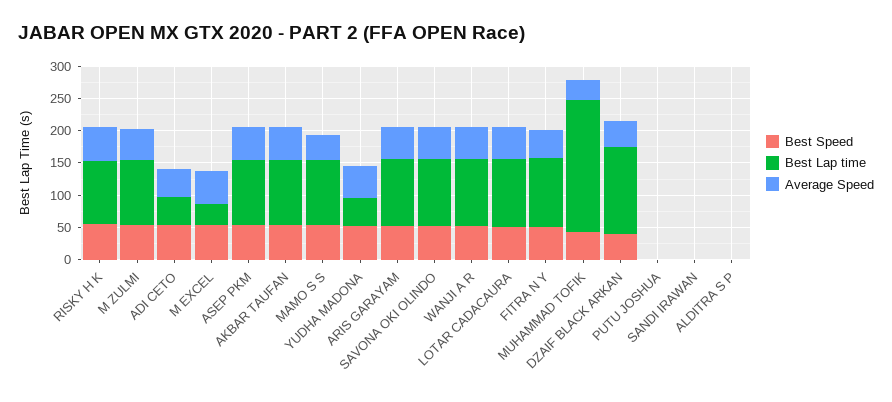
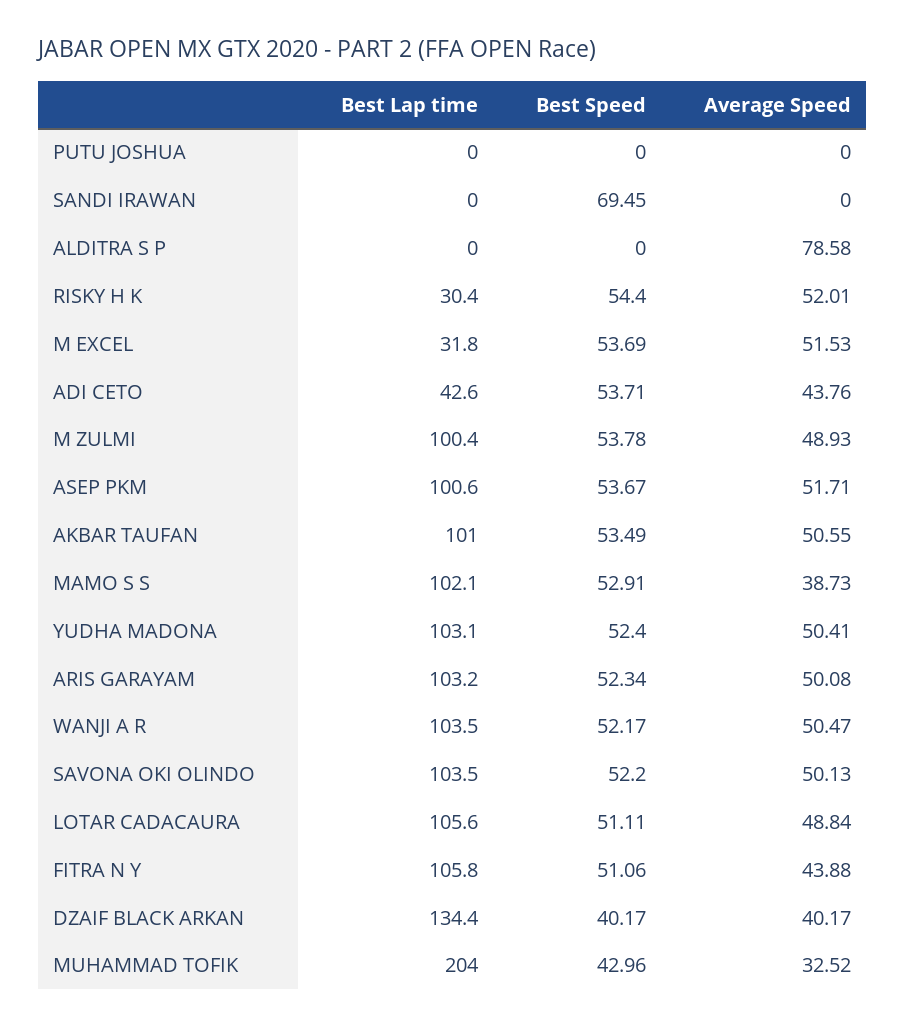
  {
    "Best Speed": {
      "RISKY H K": 54.4,
      "M ZULMI": 53.78,
      "ADI CETO": 53.71,
      "M EXCEL": 53.69,
      "ASEP PKM": 53.67,
      "AKBAR TAUFAN": 53.49,
      "MAMO S S": 52.91,
      "YUDHA MADONA": 52.4,
      "ARIS GARAYAM": 52.34,
      "SAVONA OKI OLINDO": 52.2,
      "WANJI A R": 52.17,
      "LOTAR CADACAURA": 51.11,
      "FITRA N Y": 51.06,
      "MUHAMMAD TOFIK": 42.96,
      "DZAIF BLACK ARKAN": 40.17,
      "PUTU JOSHUA": 0,
-     "SANDI IRAWAN": 0,
+     "SANDI IRAWAN": 69.45,
      "ALDITRA S P": 0
    },
    "Best Lap time": {
-     "RISKY H K": 100,
+     "RISKY H K": 30.4,
      "M ZULMI": 100.4,
      "ADI CETO": 42.6,
      "M EXCEL": 31.8,
      "ASEP PKM": 100.6,
      "AKBAR TAUFAN": 101,
      "MAMO S S": 102.1,
-     "YUDHA MADONA": 50,
+     "YUDHA MADONA": 103.1,
      "ARIS GARAYAM": 103.2,
      "SAVONA OKI OLINDO": 103.5,
      "WANJI A R": 103.5,
      "LOTAR CADACAURA": 105.6,
      "FITRA N Y": 105.8,
      "MUHAMMAD TOFIK": 204,
      "DZAIF BLACK ARKAN": 134.4,
      "PUTU JOSHUA": 0,
      "SANDI IRAWAN": 0,
      "ALDITRA S P": 0
    },
    "Average Speed": {
      "RISKY H K": 52.01,
      "M ZULMI": 48.93,
      "ADI CETO": 43.76,
      "M EXCEL": 51.53,
      "ASEP PKM": 51.71,
      "AKBAR TAUFAN": 50.55,
      "MAMO S S": 38.73,
      "YUDHA MADONA": 50.41,
      "ARIS GARAYAM": 50.08,
      "SAVONA OKI OLINDO": 50.13,
      "WANJI A R": 50.47,
      "LOTAR CADACAURA": 48.84,
      "FITRA N Y": 43.88,
      "MUHAMMAD TOFIK": 32.52,
      "DZAIF BLACK ARKAN": 40.17,
      "PUTU JOSHUA": 0,
      "SANDI IRAWAN": 0,
-     "ALDITRA S P": 0
+     "ALDITRA S P": 78.58
    }
  }

